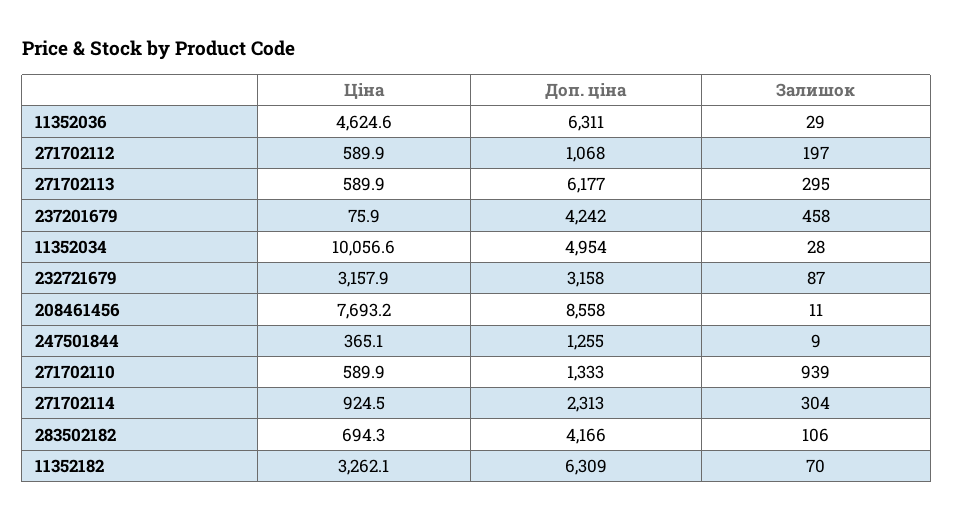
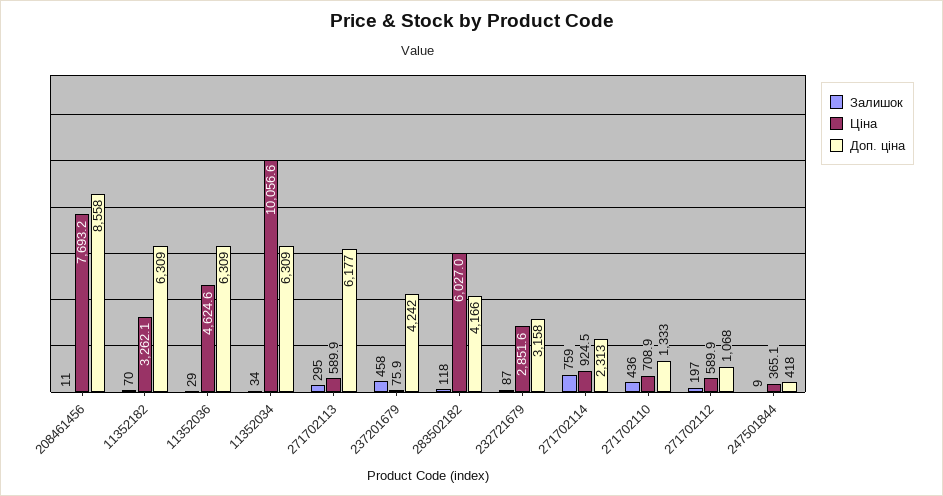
  {
    "Ціна": {
      "11352036": 4624.6,
      "271702112": 589.9,
      "271702113": 589.9,
      "237201679": 75.9,
      "11352034": 10056.6,
-     "232721679": 3157.9,
+     "232721679": 2851.6,
      "208461456": 7693.2,
      "247501844": 365.1,
-     "271702110": 589.9,
+     "271702110": 708.9,
      "271702114": 924.5,
-     "283502182": 694.3,
+     "283502182": 6027,
      "11352182": 3262.1
    },
    "Доп. ціна": {
-     "11352036": 6311,
+     "11352036": 6309,
      "271702112": 1068,
      "271702113": 6177,
      "237201679": 4242,
-     "11352034": 4954,
+     "11352034": 6309,
      "232721679": 3158,
      "208461456": 8558,
-     "247501844": 1255,
+     "247501844": 418,
      "271702110": 1333,
      "271702114": 2313,
      "283502182": 4166,
      "11352182": 6309
    },
    "Залишок": {
      "11352036": 29,
      "271702112": 197,
      "271702113": 295,
      "237201679": 458,
-     "11352034": 28,
+     "11352034": 34,
      "232721679": 87,
      "208461456": 11,
      "247501844": 9,
-     "271702110": 939,
+     "271702110": 436,
-     "271702114": 304,
+     "271702114": 759,
-     "283502182": 106,
+     "283502182": 118,
      "11352182": 70
    }
  }

